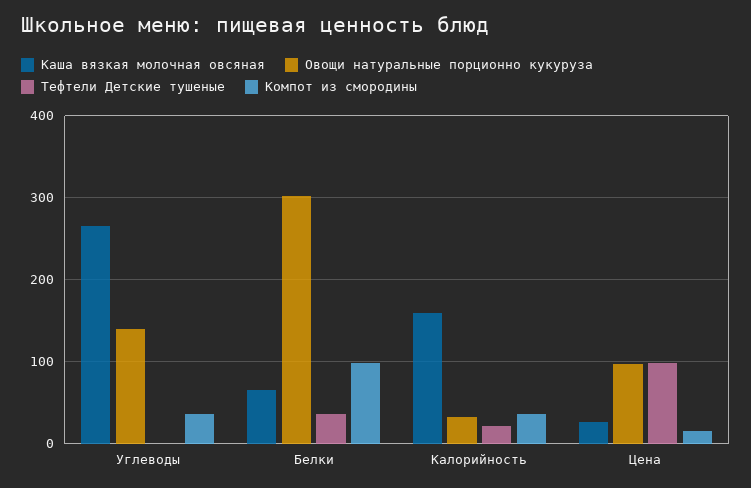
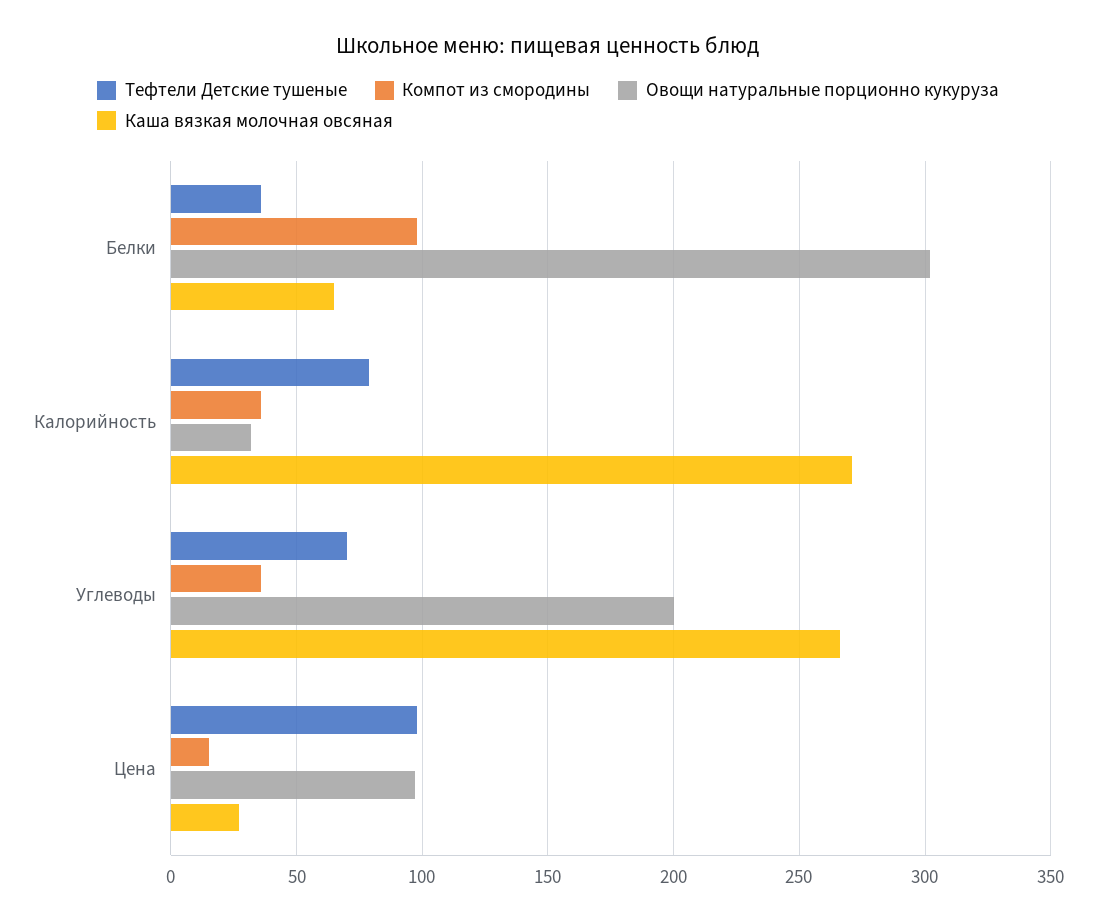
  {
    "Каша вязкая молочная овсяная": {
      "Углеводы": 265,
      "Белки": 65,
-     "Калорийность": 160,
+     "Калорийность": 270,
      "Цена": 25
    },
    "Овощи натуральные порционно кукуруза": {
-     "Углеводы": 140,
+     "Углеводы": 200,
      "Белки": 300,
      "Калорийность": 30,
      "Цена": 95
    },
    "Тефтели Детские тушеные": {
-     "Углеводы": 0,
+     "Углеводы": 70,
      "Белки": 35,
-     "Калорийность": 20,
+     "Калорийность": 80,
      "Цена": 100
    },
    "Компот из смородины": {
      "Углеводы": 35,
      "Белки": 100,
      "Калорийность": 35,
      "Цена": 15
    }
  }

